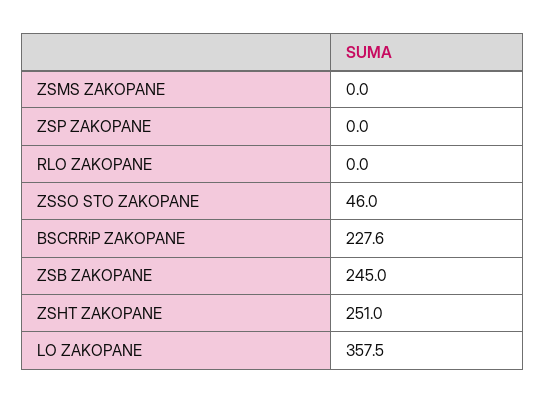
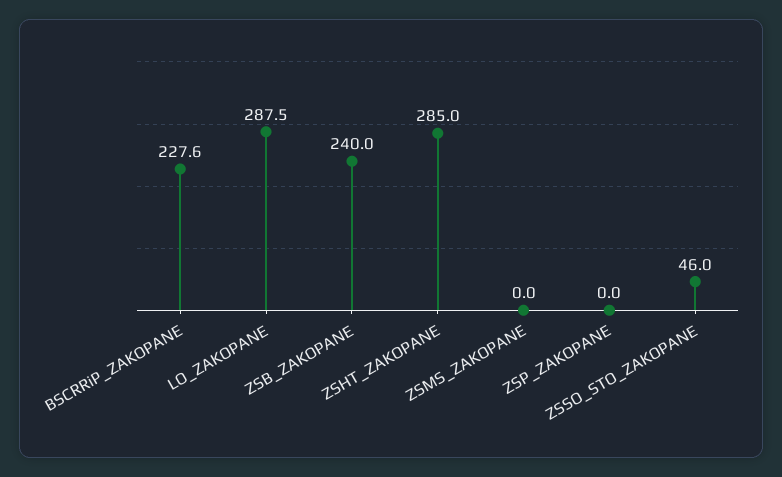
  {
    "ZSMS ZAKOPANE": 0,
    "ZSP ZAKOPANE": 0,
-   "RLO ZAKOPANE": 0,
    "ZSSO STO ZAKOPANE": 46,
    "BSCRRiP ZAKOPANE": 227.6,
-   "ZSB ZAKOPANE": 245,
+   "ZSB ZAKOPANE": 240,
-   "ZSHT ZAKOPANE": 251,
+   "ZSHT ZAKOPANE": 285,
-   "LO ZAKOPANE": 357.5
+   "LO ZAKOPANE": 287.5
  }

